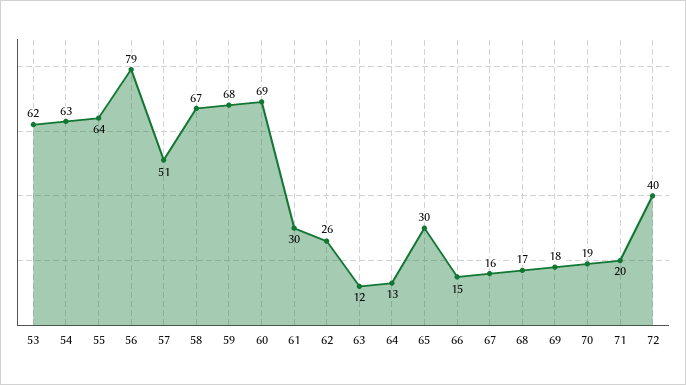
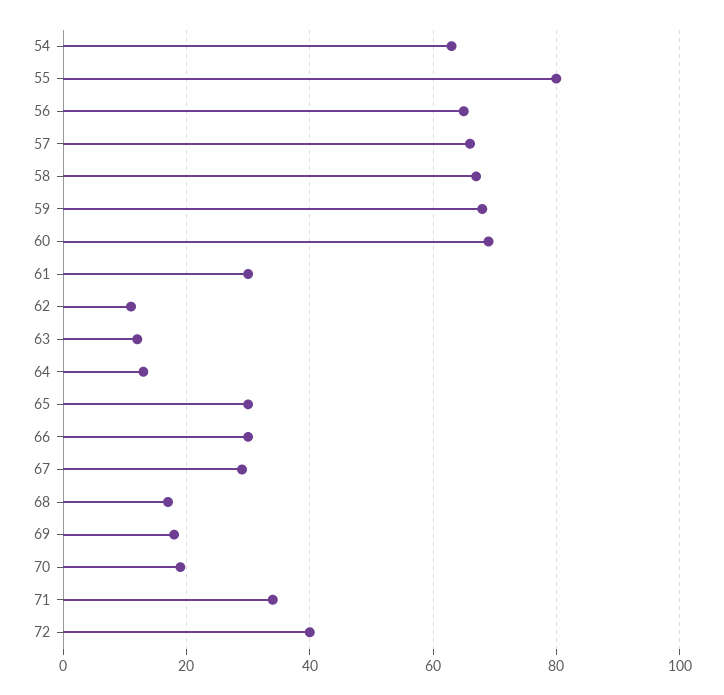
  {
-   "53": 62,
    "54": 63,
-   "55": 64,
+   "55": 80,
-   "56": 79,
+   "56": 65,
-   "57": 51,
+   "57": 65,
    "58": 67,
    "59": 68,
    "60": 69,
    "61": 30,
-   "62": 26,
+   "62": 10,
    "63": 12,
    "64": 13,
    "65": 30,
-   "66": 15,
+   "66": 30,
-   "67": 16,
+   "67": 30,
    "68": 17,
    "69": 18,
    "70": 19,
-   "71": 20,
+   "71": 35,
    "72": 40
  }

